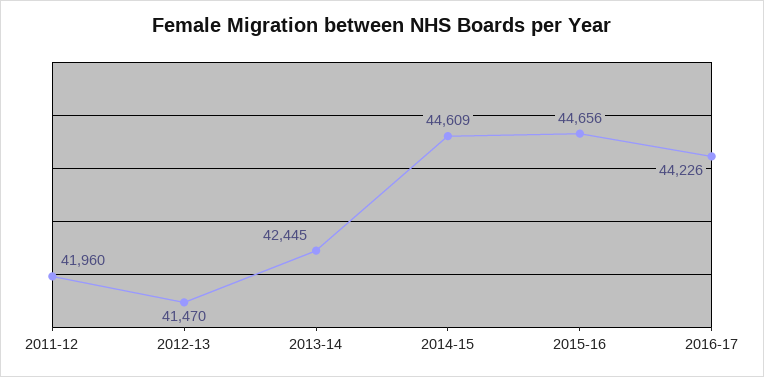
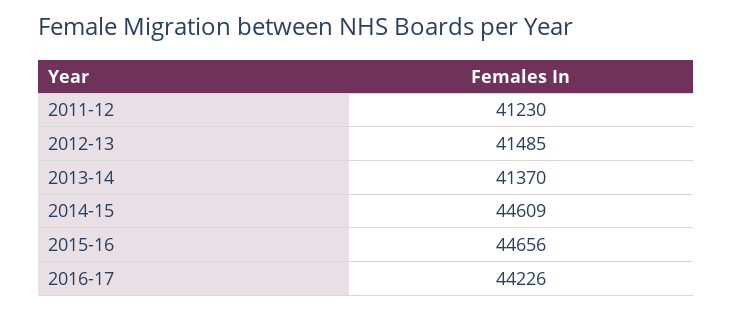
  {
-   "2011-12": 41960,
+   "2011-12": 41230,
-   "2012-13": 41470,
+   "2012-13": 41485,
-   "2013-14": 42445,
+   "2013-14": 41370,
    "2014-15": 44609,
    "2015-16": 44656,
    "2016-17": 44226
  }

